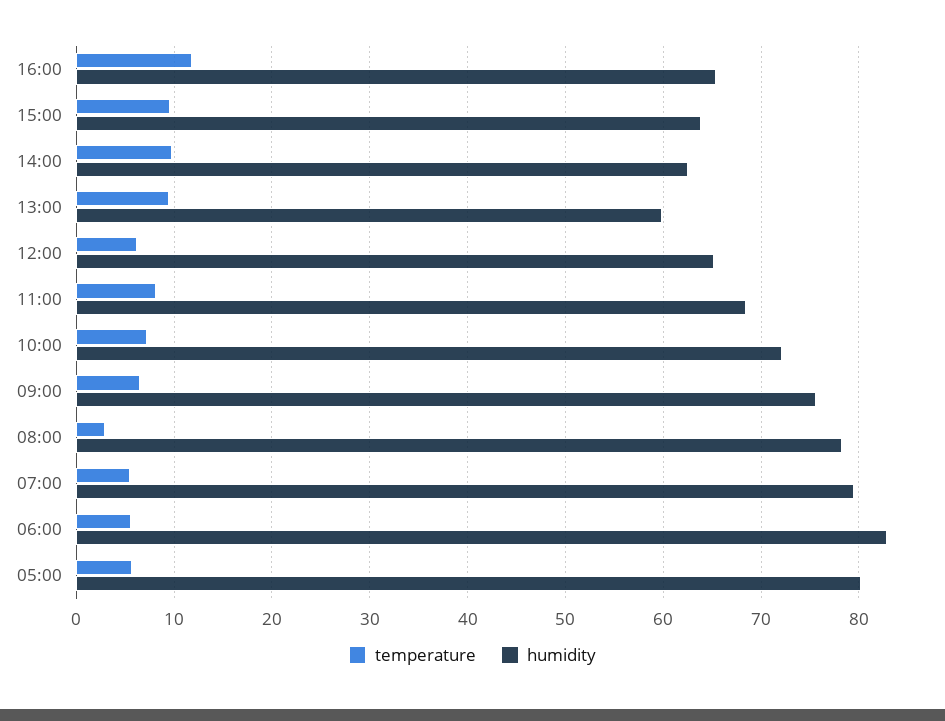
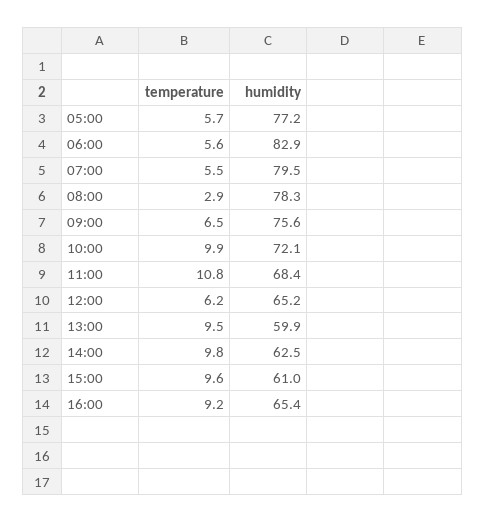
  {
    "temperature": {
-     "16:00": 12,
+     "16:00": 9.2,
      "15:00": 9.6,
      "14:00": 9.8,
      "13:00": 9.5,
      "12:00": 6.2,
-     "11:00": 8,
+     "11:00": 10.8,
-     "10:00": 7,
+     "10:00": 9.9,
      "09:00": 6.5,
      "08:00": 2.9,
      "07:00": 5.5,
      "06:00": 5.6,
      "05:00": 5.7
    },
    "humidity": {
      "16:00": 65.4,
-     "15:00": 64,
+     "15:00": 61,
      "14:00": 62.5,
      "13:00": 59.9,
      "12:00": 65.2,
      "11:00": 68.4,
      "10:00": 72.1,
      "09:00": 75.6,
      "08:00": 78.3,
      "07:00": 79.5,
      "06:00": 82.9,
-     "05:00": 80
+     "05:00": 77.2
    }
  }

